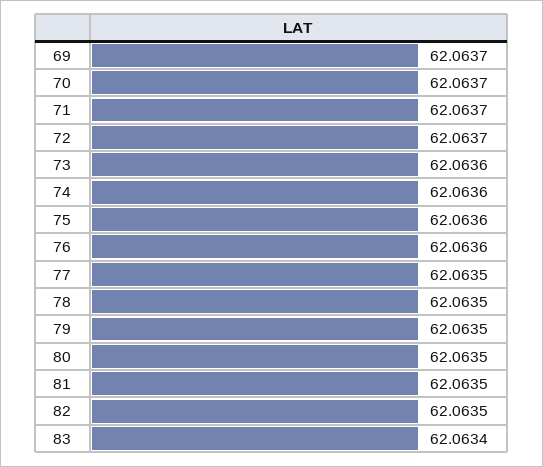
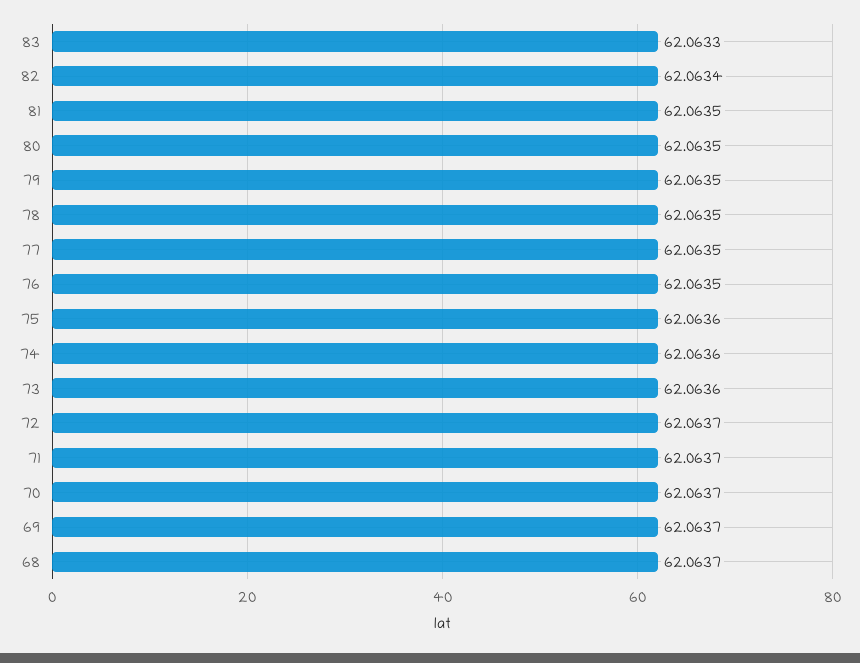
  {
    "69": 62.0637,
    "70": 62.0637,
    "71": 62.0637,
    "72": 62.0637,
    "73": 62.0636,
    "74": 62.0636,
    "75": 62.0636,
-   "76": 62.0636,
+   "76": 62.0635,
    "77": 62.0635,
    "78": 62.0635,
    "79": 62.0635,
    "80": 62.0635,
    "81": 62.0635,
-   "82": 62.0635,
+   "82": 62.0634,
-   "83": 62.0634
+   "83": 62.0633,
+   "68": 62.0637
  }

